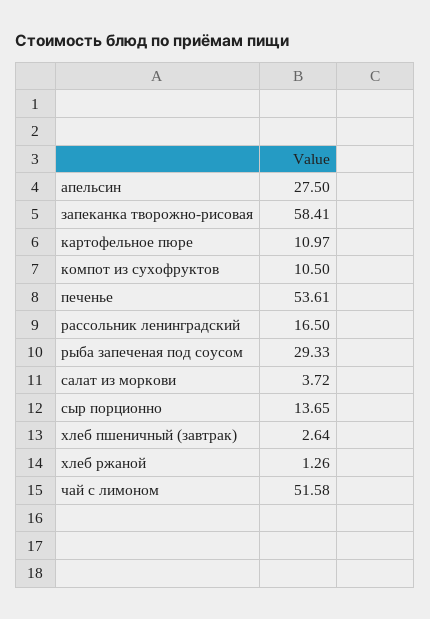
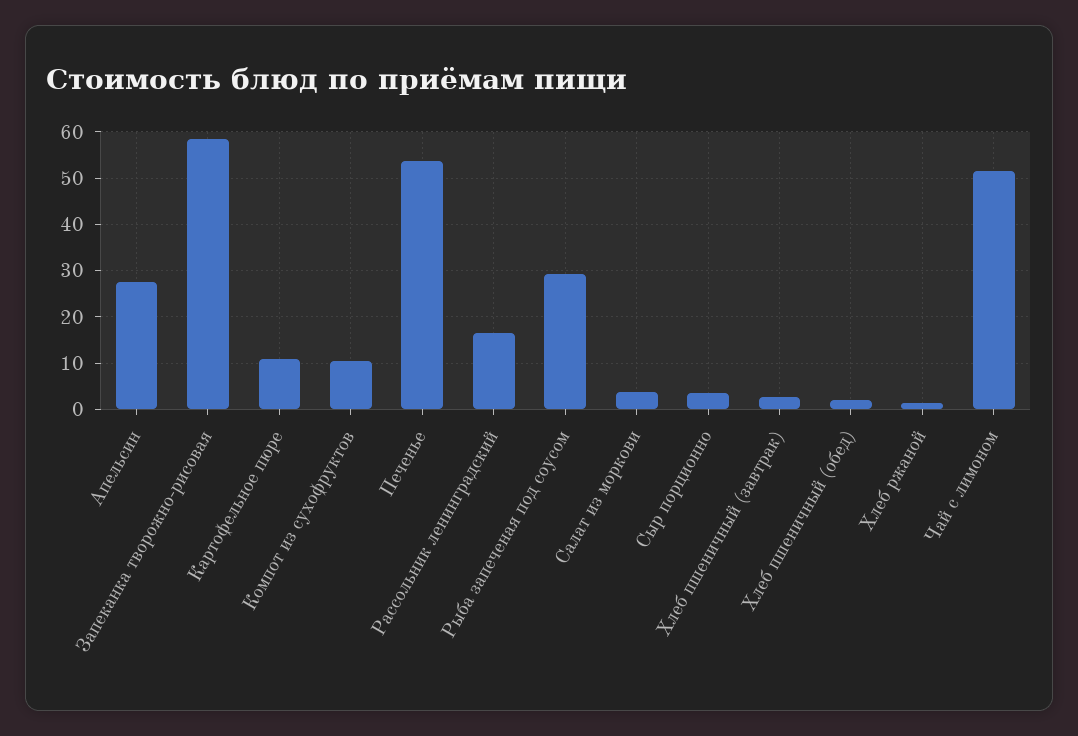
  {
    "апельсин": 27.5,
    "запеканка творожно-рисовая": 58.41,
    "картофельное пюре": 10.97,
    "компот из сухофруктов": 10.5,
    "печенье": 53.61,
    "рассольник ленинградский": 16.5,
    "рыба запеченая под соусом": 29.33,
    "салат из моркови": 3.72,
-   "сыр порционно": 13.65,
+   "сыр порционно": 4,
    "хлеб пшеничный (завтрак)": 2.64,
    "хлеб ржаной": 1.26,
-   "чай с лимоном": 51.58
+   "чай с лимоном": 51.58,
+   "Хлеб пшеничный (обед)": 2
  }

